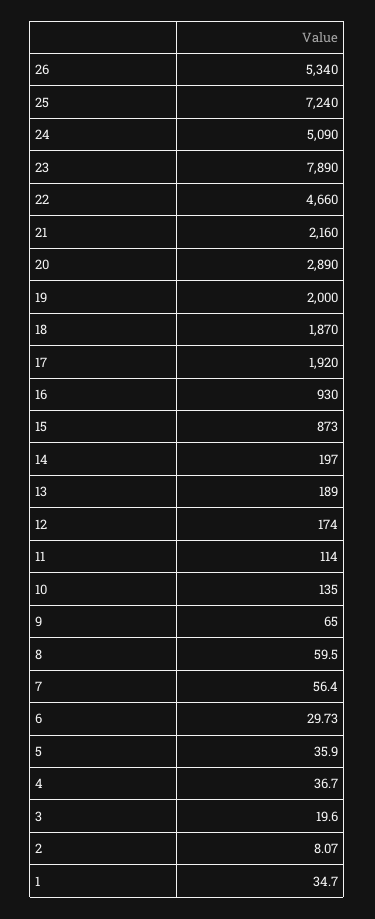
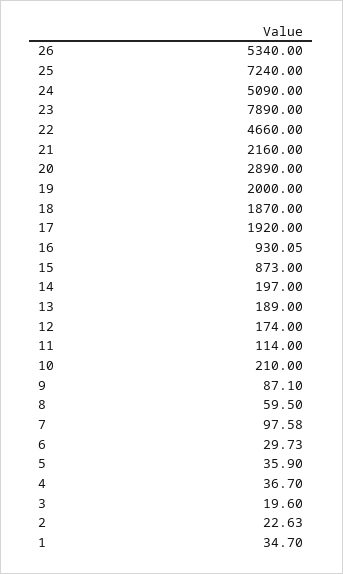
  {
    "26": 5340,
    "25": 7240,
    "24": 5090,
    "23": 7890,
    "22": 4660,
    "21": 2160,
    "20": 2890,
    "19": 2000,
    "18": 1870,
    "17": 1920,
-   "16": 930,
+   "16": 930.05,
    "15": 873,
    "14": 197,
    "13": 189,
    "12": 174,
    "11": 114,
-   "10": 135,
+   "10": 210,
-   "9": 65,
+   "9": 87.1,
    "8": 59.5,
-   "7": 56.4,
+   "7": 97.58,
    "6": 29.73,
    "5": 35.9,
    "4": 36.7,
    "3": 19.6,
-   "2": 8.07,
+   "2": 22.63,
    "1": 34.7
  }

